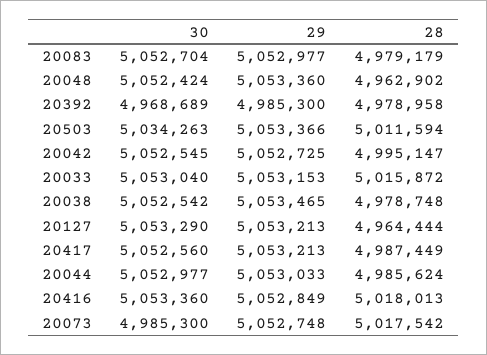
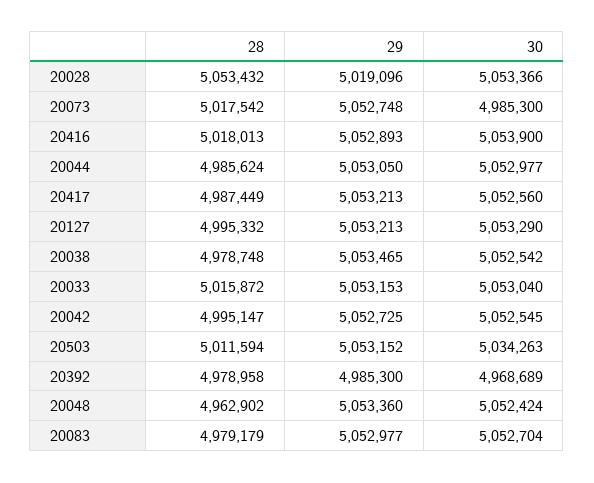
  {
    "30": {
      "20083": 5052704,
      "20048": 5052424,
      "20392": 4968689,
      "20503": 5034263,
      "20042": 5052545,
      "20033": 5053040,
      "20038": 5052542,
      "20127": 5053290,
      "20417": 5052560,
      "20044": 5052977,
-     "20416": 5053360,
+     "20416": 5053900,
-     "20073": 4985300
+     "20073": 4985300,
+     "20028": 5053366
    },
    "29": {
      "20083": 5052977,
      "20048": 5053360,
      "20392": 4985300,
-     "20503": 5053366,
+     "20503": 5053152,
      "20042": 5052725,
      "20033": 5053153,
      "20038": 5053465,
      "20127": 5053213,
      "20417": 5053213,
-     "20044": 5053033,
+     "20044": 5053050,
-     "20416": 5052849,
+     "20416": 5052893,
-     "20073": 5052748
+     "20073": 5052748,
+     "20028": 5019096
    },
    "28": {
      "20083": 4979179,
      "20048": 4962902,
      "20392": 4978958,
      "20503": 5011594,
      "20042": 4995147,
      "20033": 5015872,
      "20038": 4978748,
-     "20127": 4964444,
+     "20127": 4995332,
      "20417": 4987449,
      "20044": 4985624,
      "20416": 5018013,
-     "20073": 5017542
+     "20073": 5017542,
+     "20028": 5053432
    }
  }

